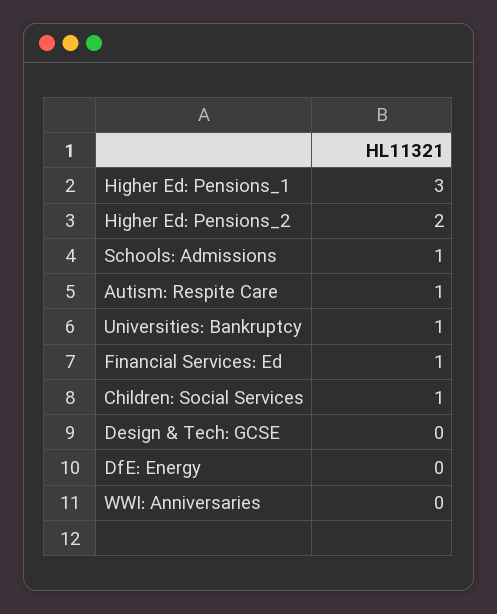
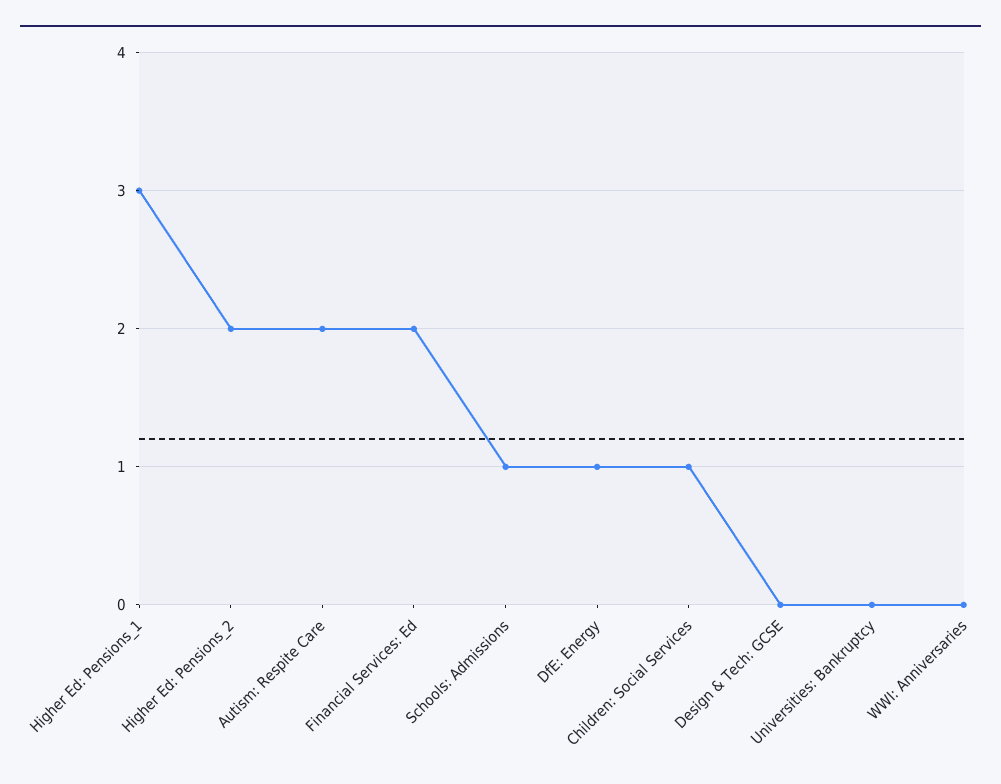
  {
    "Higher Ed: Pensions_1": 3,
    "Higher Ed: Pensions_2": 2,
    "Schools: Admissions": 1,
-   "Autism: Respite Care": 1,
+   "Autism: Respite Care": 2,
-   "Universities: Bankruptcy": 1,
+   "Universities: Bankruptcy": 0,
-   "Financial Services: Ed": 1,
+   "Financial Services: Ed": 2,
    "Children: Social Services": 1,
    "Design & Tech: GCSE": 0,
-   "DfE: Energy": 0,
+   "DfE: Energy": 1,
    "WWI: Anniversaries": 0
  }

